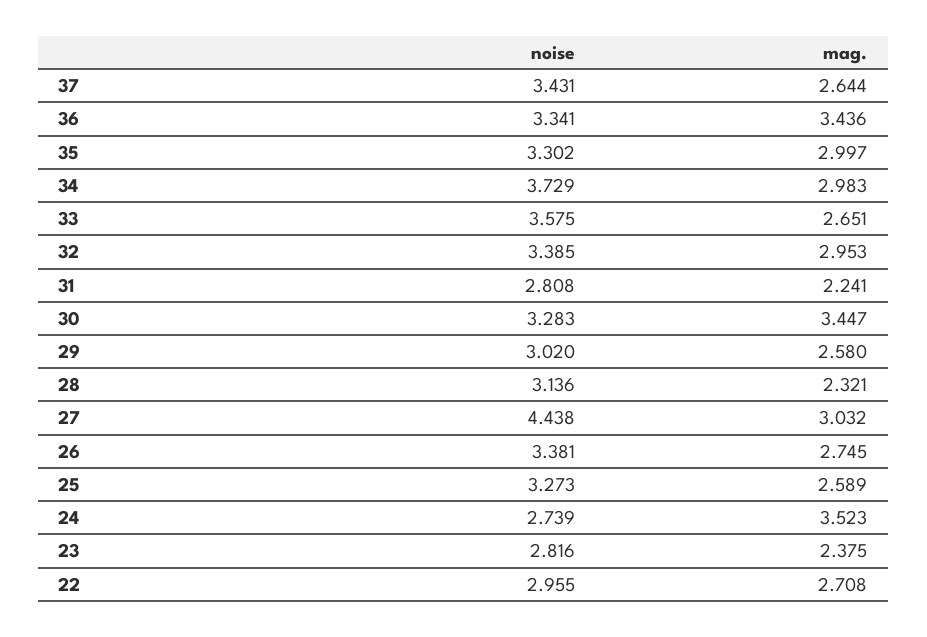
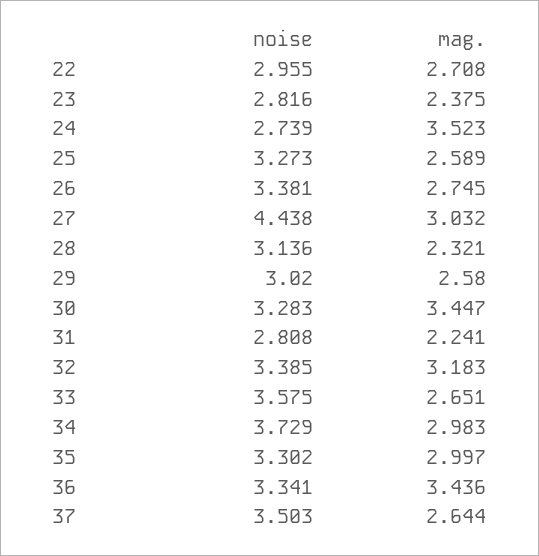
  {
    "noise": {
-     "37": 3.431,
+     "37": 3.503,
      "36": 3.341,
      "35": 3.302,
      "34": 3.729,
      "33": 3.575,
      "32": 3.385,
      "31": 2.808,
      "30": 3.283,
      "29": 3.02,
      "28": 3.136,
      "27": 4.438,
      "26": 3.381,
      "25": 3.273,
      "24": 2.739,
      "23": 2.816,
      "22": 2.955
    },
    "mag.": {
      "37": 2.644,
      "36": 3.436,
      "35": 2.997,
      "34": 2.983,
      "33": 2.651,
-     "32": 2.953,
+     "32": 3.183,
      "31": 2.241,
      "30": 3.447,
      "29": 2.58,
      "28": 2.321,
      "27": 3.032,
      "26": 2.745,
      "25": 2.589,
      "24": 3.523,
      "23": 2.375,
      "22": 2.708
    }
  }

